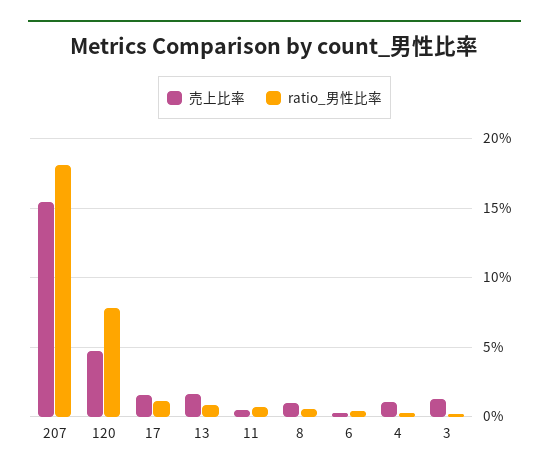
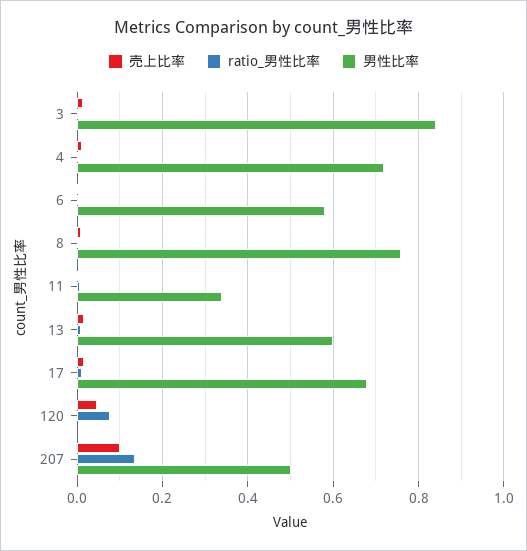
  {
    "売上比率": {
-     "207": 0.155,
+     "207": 0.1,
      "120": 0.045,
      "17": 0.015,
      "13": 0.015,
      "11": 0.005,
      "8": 0.01,
      "6": 0.005,
      "4": 0.01,
      "3": 0.015
    },
    "ratio_男性比率": {
-     "207": 0.18,
+     "207": 0.14,
      "120": 0.08,
      "17": 0.01,
      "13": 0.01,
      "11": 0.005,
      "8": 0.005,
      "6": 0.005,
      "4": 0.005,
      "3": 0
-   }
+   },
+   "男性比率": {
+     "3": 0.84,
+     "4": 0.72,
+     "6": 0.58,
+     "8": 0.76,
+     "11": 0.34,
+     "13": 0.6,
+     "17": 0.68,
+     "120": 0,
+     "207": 0.5
+   }
  }

